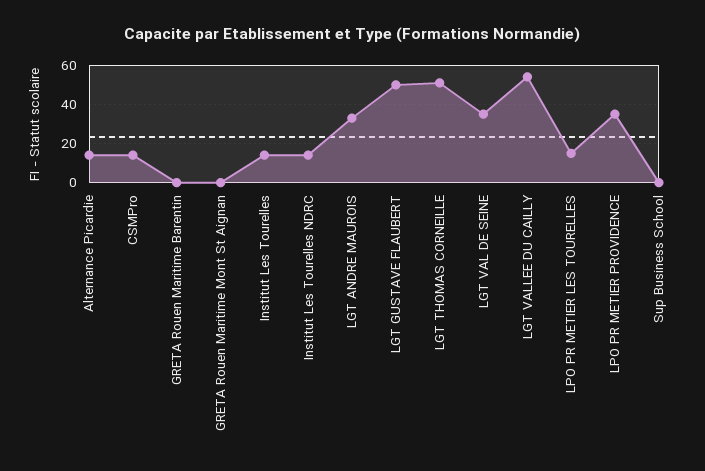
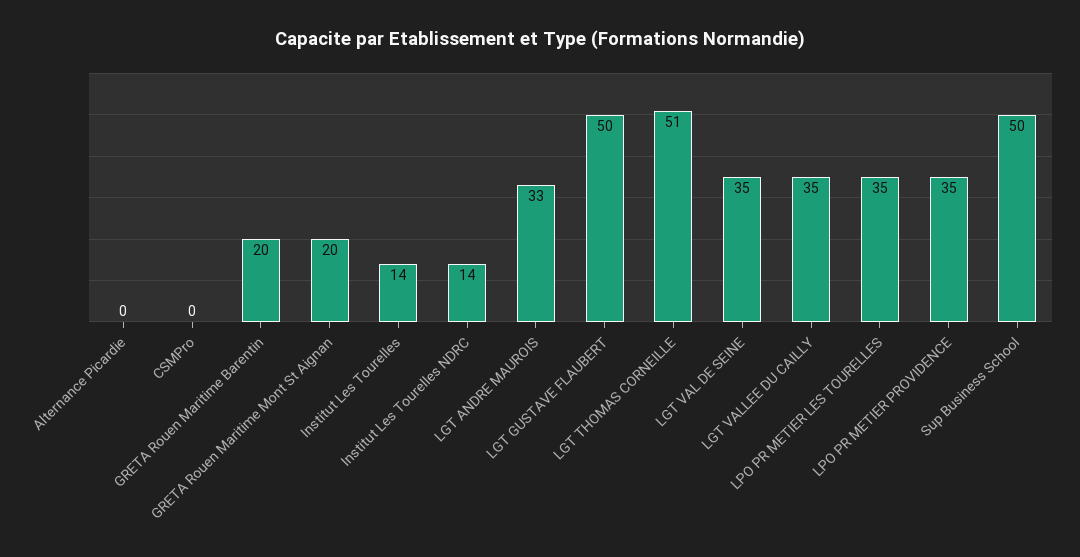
  {
-   "Alternance Picardie": 15,
+   "Alternance Picardie": 0,
-   "CSMPro": 15,
+   "CSMPro": 0,
-   "GRETA Rouen Maritime Barentin": 0,
+   "GRETA Rouen Maritime Barentin": 20,
-   "GRETA Rouen Maritime Mont St Aignan": 0,
+   "GRETA Rouen Maritime Mont St Aignan": 20,
    "Institut Les Tourelles": 14,
    "Institut Les Tourelles NDRC": 14,
    "LGT ANDRE MAUROIS": 33,
    "LGT GUSTAVE FLAUBERT": 50,
    "LGT THOMAS CORNEILLE": 51,
    "LGT VAL DE SEINE": 35,
-   "LGT VALLEE DU CAILLY": 55,
+   "LGT VALLEE DU CAILLY": 35,
-   "LPO PR METIER LES TOURELLES": 15,
+   "LPO PR METIER LES TOURELLES": 35,
    "LPO PR METIER PROVIDENCE": 35,
-   "Sup Business School": 0
+   "Sup Business School": 50
  }

